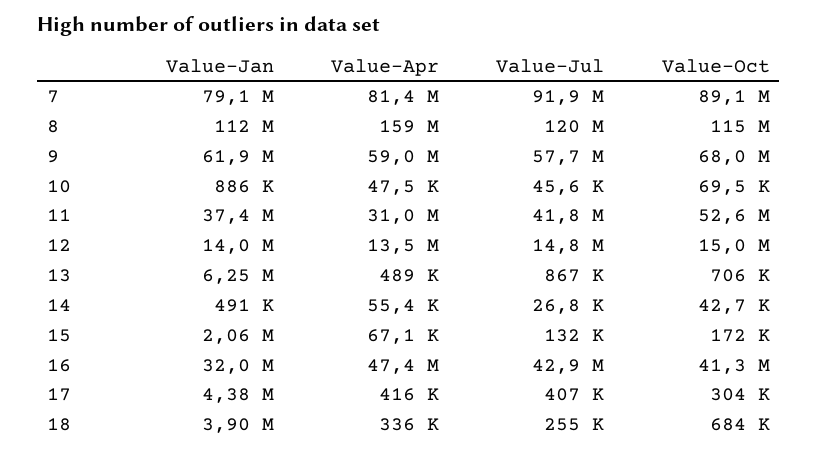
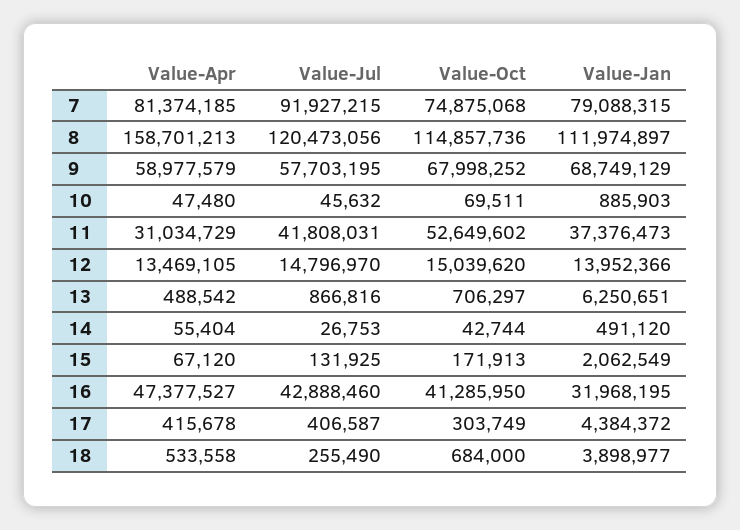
  {
    "Value-Jan": {
      "7": 79088315,
      "8": 111974897,
-     "9": 61900000,
+     "9": 68749129,
      "10": 885903,
      "11": 37376473,
      "12": 13952366,
      "13": 6250651,
      "14": 491120,
      "15": 2062549,
      "16": 31968195,
      "17": 4384372,
      "18": 3898977
    },
    "Value-Apr": {
      "7": 81374185,
      "8": 158701213,
      "9": 58977579,
      "10": 47480,
      "11": 31034729,
      "12": 13469105,
      "13": 488542,
      "14": 55404,
      "15": 67120,
      "16": 47377527,
      "17": 415678,
-     "18": 336000
+     "18": 533558
    },
    "Value-Jul": {
      "7": 91927215,
      "8": 120473056,
      "9": 57703195,
      "10": 45632,
      "11": 41808031,
      "12": 14796970,
      "13": 866816,
      "14": 26753,
      "15": 131925,
      "16": 42888460,
      "17": 406587,
      "18": 255490
    },
    "Value-Oct": {
-     "7": 89100000,
+     "7": 74875068,
      "8": 114857736,
      "9": 67998252,
      "10": 69511,
      "11": 52649602,
      "12": 15039620,
      "13": 706297,
      "14": 42744,
      "15": 171913,
      "16": 41285950,
      "17": 303749,
      "18": 684000
    }
  }

